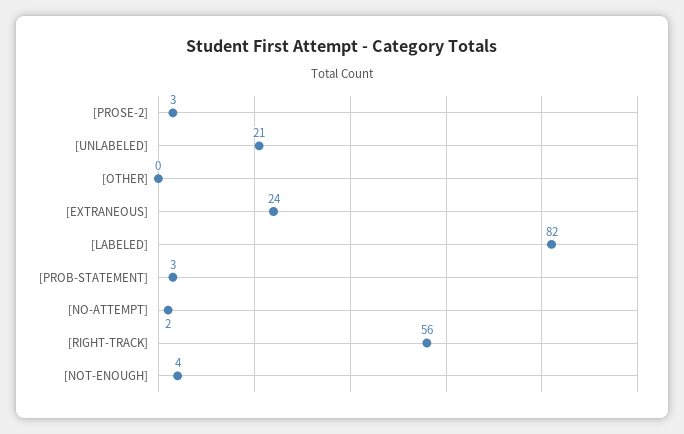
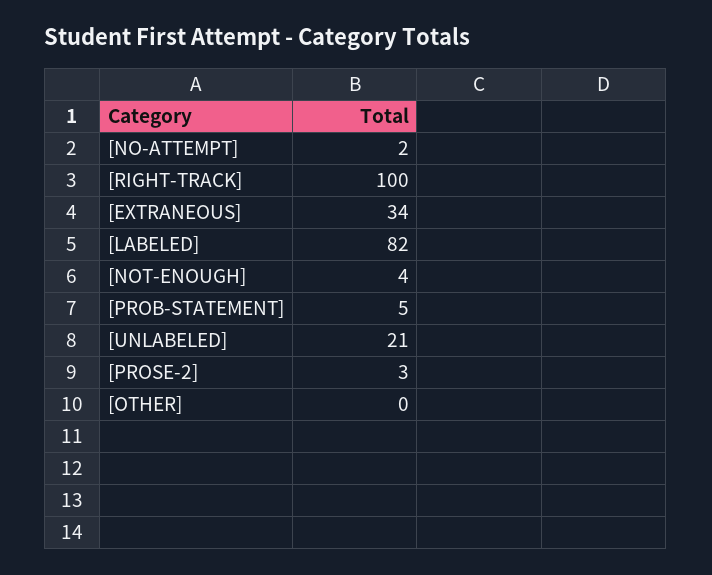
  {
    "[PROSE-2]": 3,
    "[UNLABELED]": 21,
    "[OTHER]": 0,
-   "[EXTRANEOUS]": 24,
+   "[EXTRANEOUS]": 34,
    "[LABELED]": 82,
-   "[PROB-STATEMENT]": 3,
+   "[PROB-STATEMENT]": 5,
    "[NO-ATTEMPT]": 2,
-   "[RIGHT-TRACK]": 56,
+   "[RIGHT-TRACK]": 100,
    "[NOT-ENOUGH]": 4
  }

